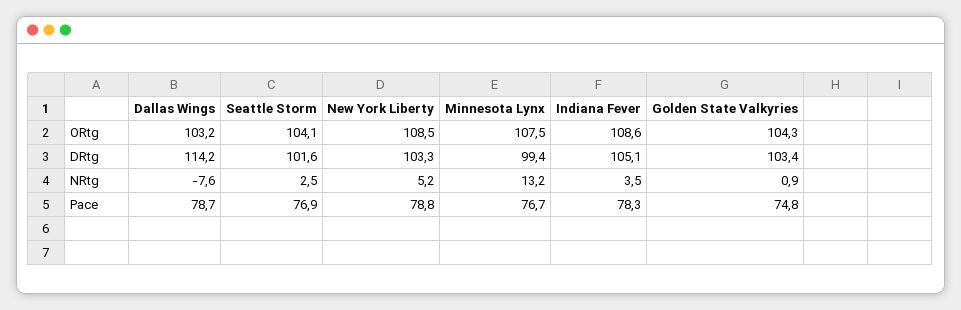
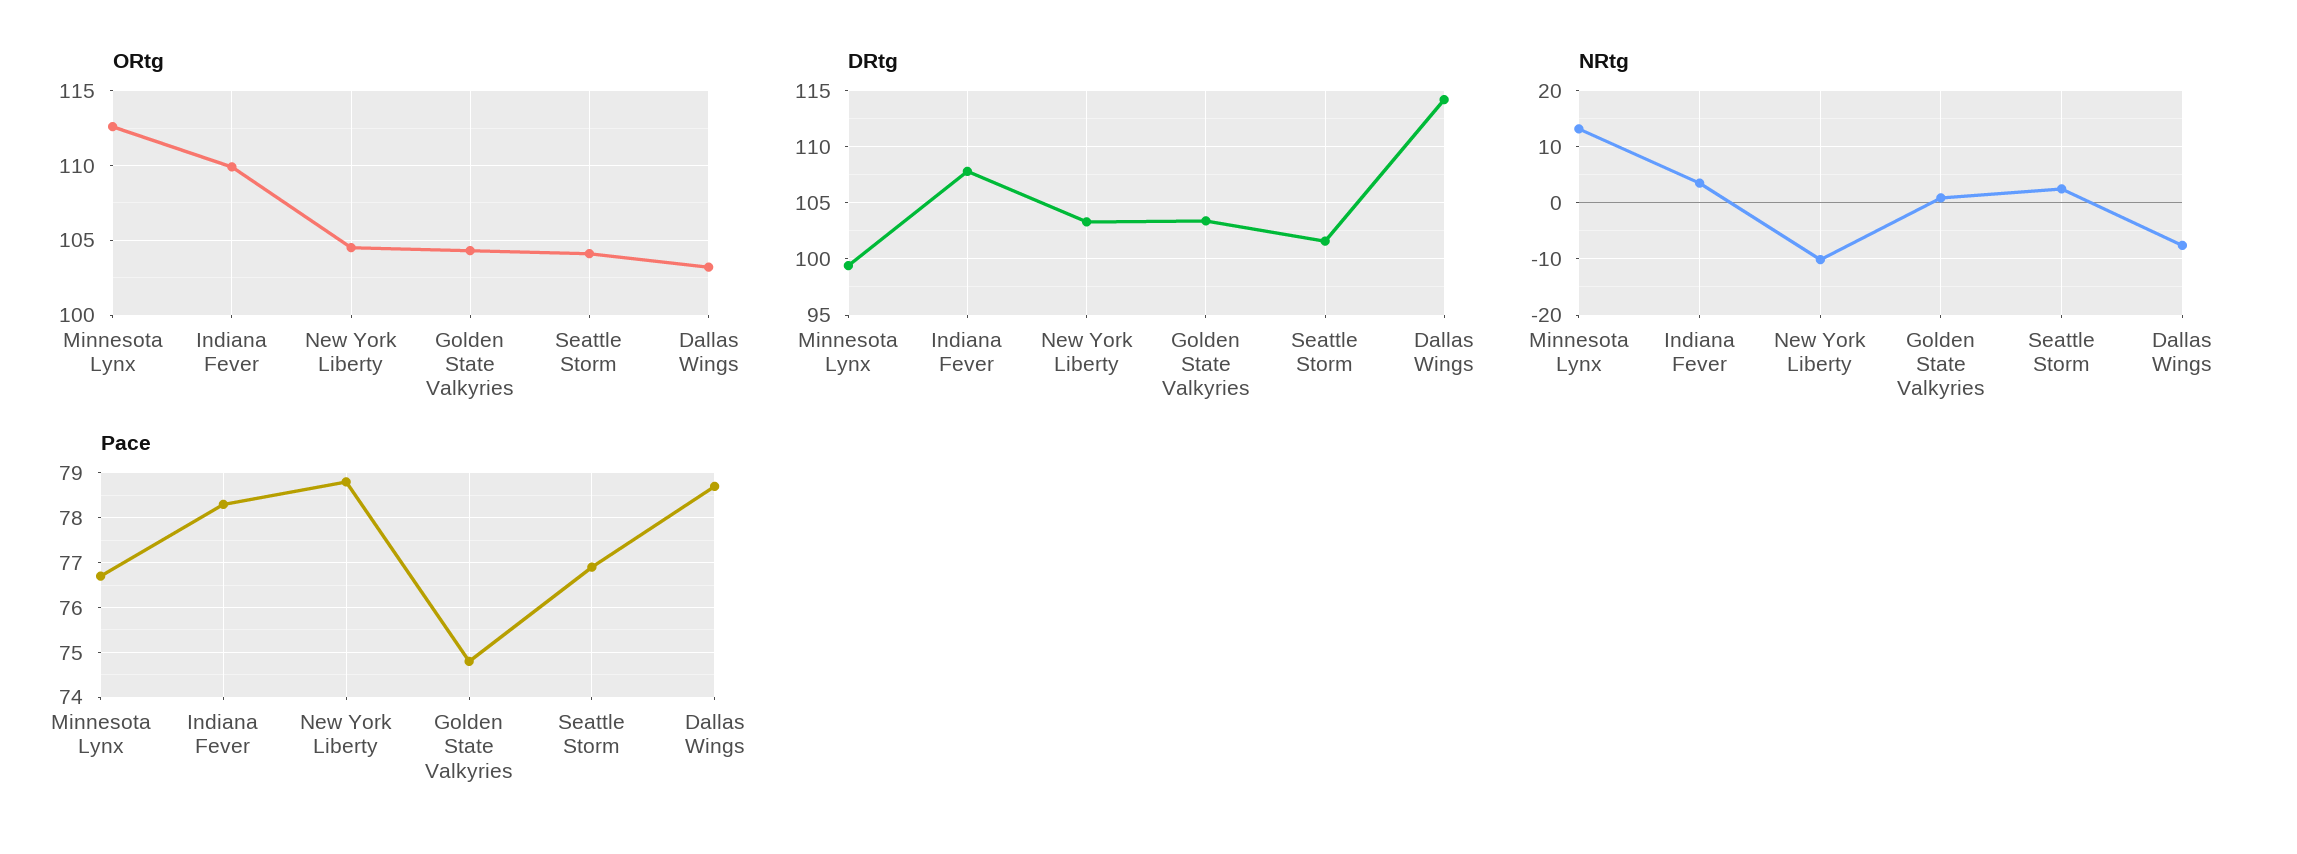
  {
    "ORtg": {
      "Dallas Wings": 103.2,
      "Seattle Storm": 104.1,
-     "New York Liberty": 108.5,
+     "New York Liberty": 104.5,
-     "Minnesota Lynx": 107.5,
+     "Minnesota Lynx": 112.5,
-     "Indiana Fever": 108.6,
+     "Indiana Fever": 110,
      "Golden State Valkyries": 104.3
    },
    "DRtg": {
      "Dallas Wings": 114.2,
      "Seattle Storm": 101.6,
      "New York Liberty": 103.3,
      "Minnesota Lynx": 99.4,
-     "Indiana Fever": 105.1,
+     "Indiana Fever": 108,
      "Golden State Valkyries": 103.4
    },
    "NRtg": {
      "Dallas Wings": -7.6,
      "Seattle Storm": 2.5,
-     "New York Liberty": 5.2,
+     "New York Liberty": -10,
      "Minnesota Lynx": 13.2,
      "Indiana Fever": 3.5,
      "Golden State Valkyries": 0.9
    },
    "Pace": {
      "Dallas Wings": 78.7,
      "Seattle Storm": 76.9,
      "New York Liberty": 78.8,
      "Minnesota Lynx": 76.7,
      "Indiana Fever": 78.3,
      "Golden State Valkyries": 74.8
    }
  }

